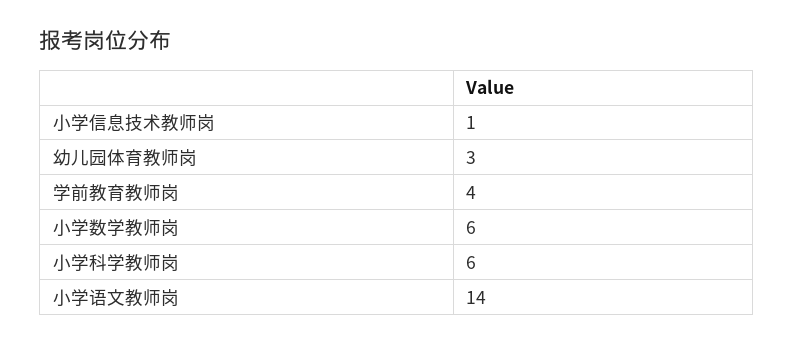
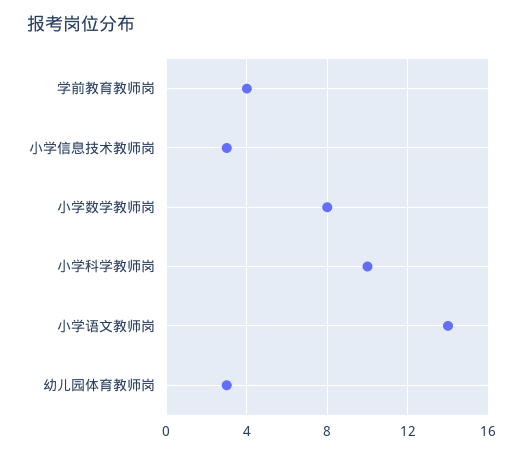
  {
-   "小学信息技术教师岗": 1,
+   "小学信息技术教师岗": 3,
    "幼儿园体育教师岗": 3,
    "学前教育教师岗": 4,
-   "小学数学教师岗": 6,
+   "小学数学教师岗": 8,
-   "小学科学教师岗": 6,
+   "小学科学教师岗": 10,
    "小学语文教师岗": 14
  }

